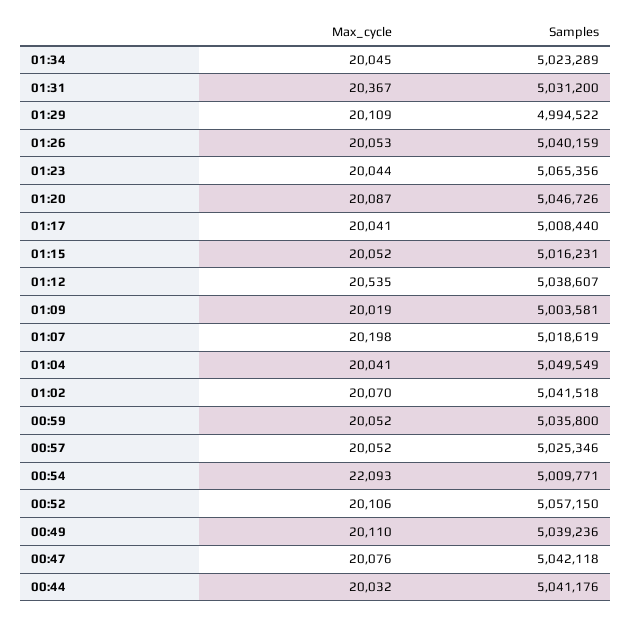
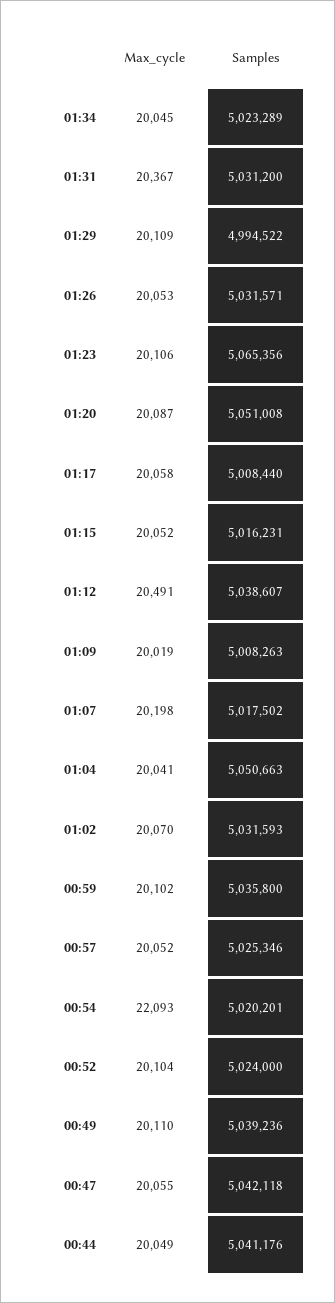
  {
    "Max_cycle": {
      "01:34": 20045,
      "01:31": 20367,
      "01:29": 20109,
      "01:26": 20053,
-     "01:23": 20044,
+     "01:23": 20106,
      "01:20": 20087,
-     "01:17": 20041,
+     "01:17": 20058,
      "01:15": 20052,
-     "01:12": 20535,
+     "01:12": 20491,
      "01:09": 20019,
      "01:07": 20198,
      "01:04": 20041,
      "01:02": 20070,
-     "00:59": 20052,
+     "00:59": 20102,
      "00:57": 20052,
      "00:54": 22093,
-     "00:52": 20106,
+     "00:52": 20104,
      "00:49": 20110,
-     "00:47": 20076,
+     "00:47": 20055,
-     "00:44": 20032
+     "00:44": 20049
    },
    "Samples": {
      "01:34": 5023289,
      "01:31": 5031200,
      "01:29": 4994522,
-     "01:26": 5040159,
+     "01:26": 5031571,
      "01:23": 5065356,
-     "01:20": 5046726,
+     "01:20": 5051008,
      "01:17": 5008440,
      "01:15": 5016231,
      "01:12": 5038607,
-     "01:09": 5003581,
+     "01:09": 5008263,
-     "01:07": 5018619,
+     "01:07": 5017502,
-     "01:04": 5049549,
+     "01:04": 5050663,
-     "01:02": 5041518,
+     "01:02": 5031593,
      "00:59": 5035800,
      "00:57": 5025346,
-     "00:54": 5009771,
+     "00:54": 5020201,
-     "00:52": 5057150,
+     "00:52": 5024000,
      "00:49": 5039236,
      "00:47": 5042118,
      "00:44": 5041176
    }
  }

